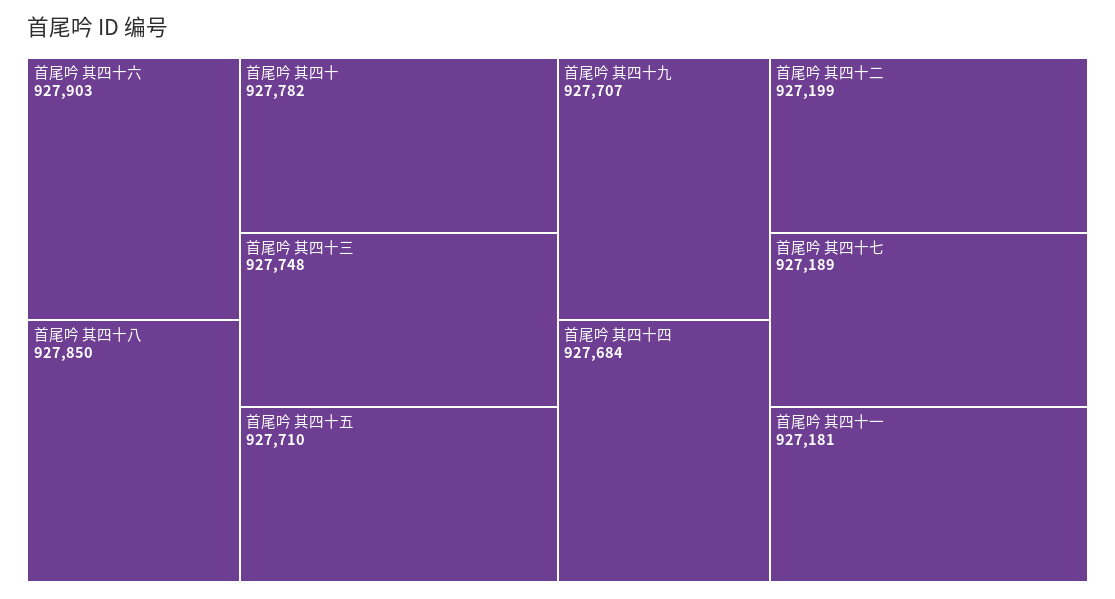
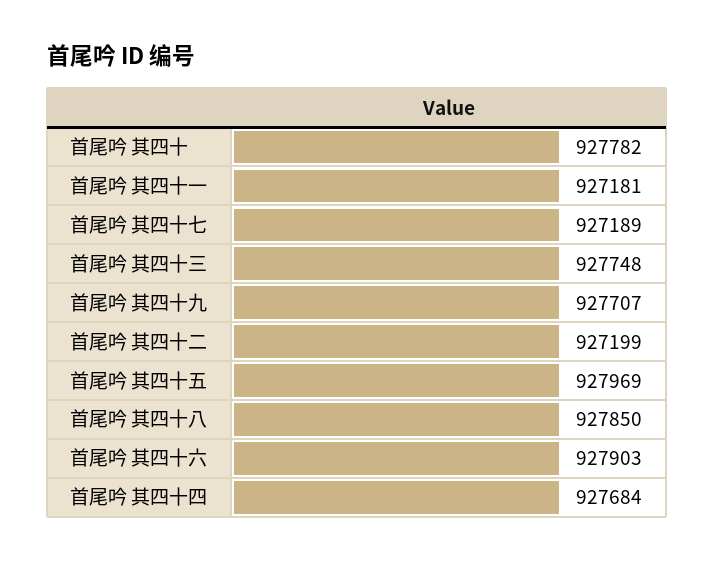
  {
    "首尾吟 其四十六": 927903,
    "首尾吟 其四十八": 927850,
    "首尾吟 其四十": 927782,
    "首尾吟 其四十三": 927748,
-   "首尾吟 其四十五": 927710,
+   "首尾吟 其四十五": 927969,
    "首尾吟 其四十九": 927707,
    "首尾吟 其四十四": 927684,
    "首尾吟 其四十二": 927199,
    "首尾吟 其四十七": 927189,
    "首尾吟 其四十一": 927181
  }

